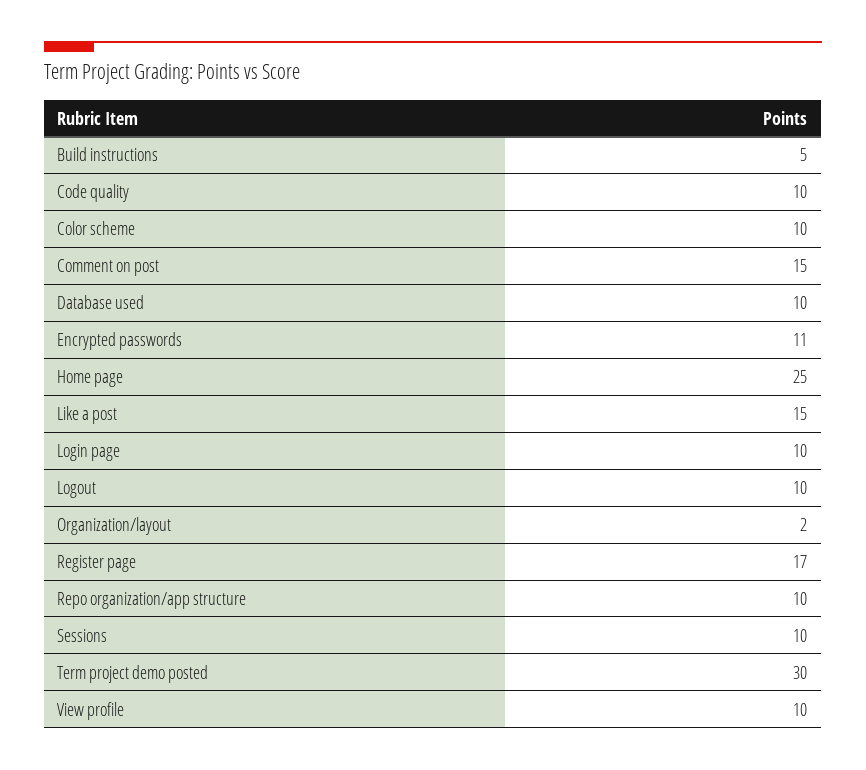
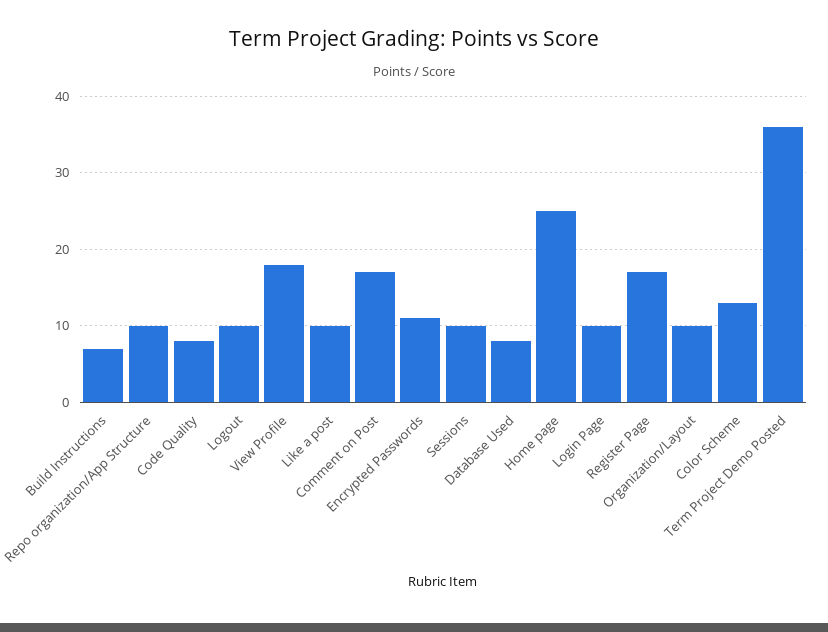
  {
-   "Build instructions": 5,
+   "Build instructions": 7,
-   "Code quality": 10,
+   "Code quality": 8,
-   "Color scheme": 10,
+   "Color scheme": 13,
-   "Comment on post": 15,
+   "Comment on post": 17,
-   "Database used": 10,
+   "Database used": 8,
    "Encrypted passwords": 11,
    "Home page": 25,
-   "Like a post": 15,
+   "Like a post": 10,
    "Login page": 10,
    "Logout": 10,
-   "Organization/layout": 2,
+   "Organization/layout": 10,
    "Register page": 17,
    "Repo organization/app structure": 10,
    "Sessions": 10,
-   "Term project demo posted": 30,
+   "Term project demo posted": 36,
-   "View profile": 10
+   "View profile": 18
  }

